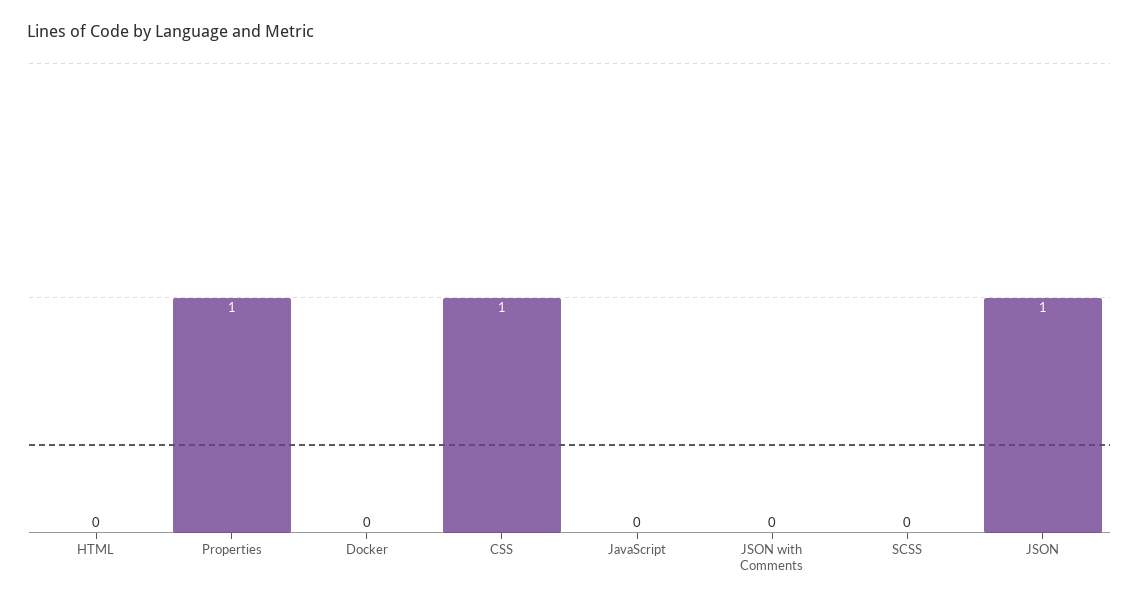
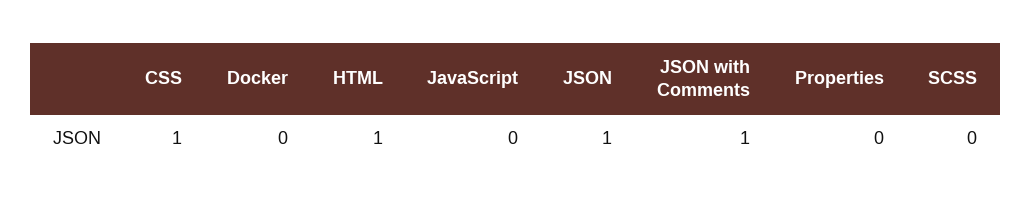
  {
-   "HTML": 0,
+   "HTML": 1,
-   "Properties": 1,
+   "Properties": 0,
    "Docker": 0,
    "CSS": 1,
    "JavaScript": 0,
-   "JSON with Comments": 0,
+   "JSON with Comments": 1,
    "SCSS": 0,
    "JSON": 1
  }

